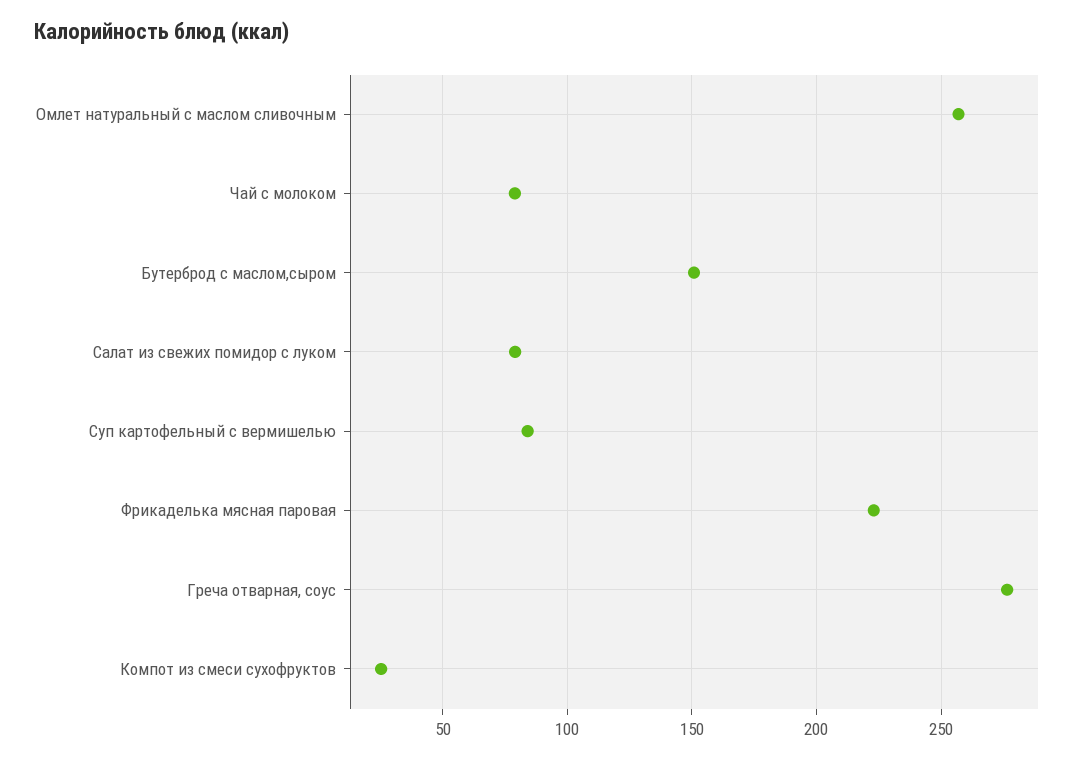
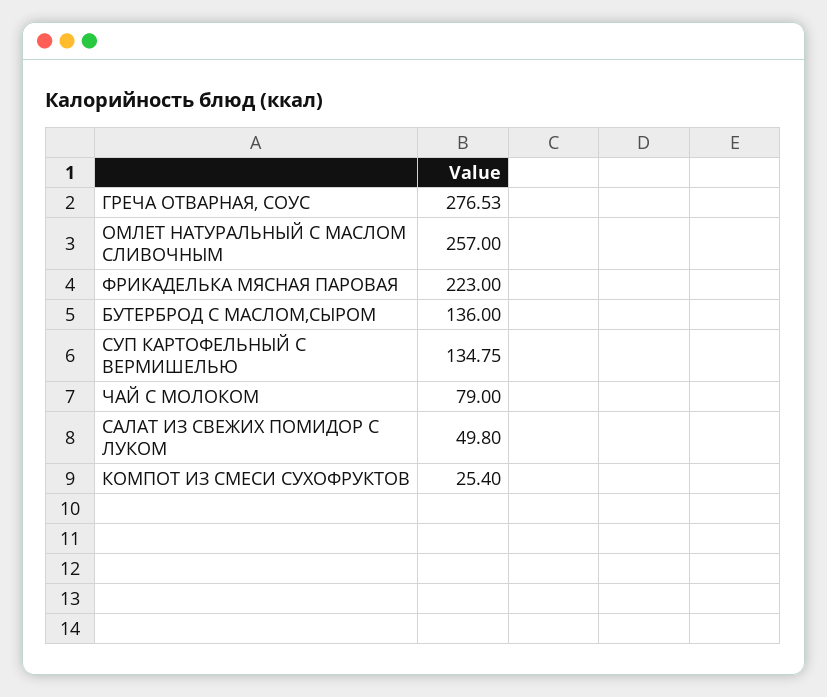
  {
    "Омлет натуральный с маслом сливочным": 257,
    "Чай с молоком": 79,
-   "Бутерброд с маслом,сыром": 150,
+   "Бутерброд с маслом,сыром": 136,
-   "Салат из свежих помидор с луком": 80,
+   "Салат из свежих помидор с луком": 49.8,
-   "Суп картофельный с вермишелью": 85,
+   "Суп картофельный с вермишелью": 134.75,
    "Фрикаделька мясная паровая": 223,
    "Греча отварная, соус": 276.53,
    "Компот из смеси сухофруктов": 25.4
  }

